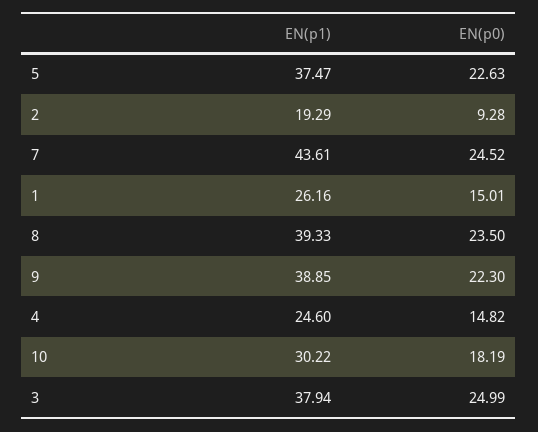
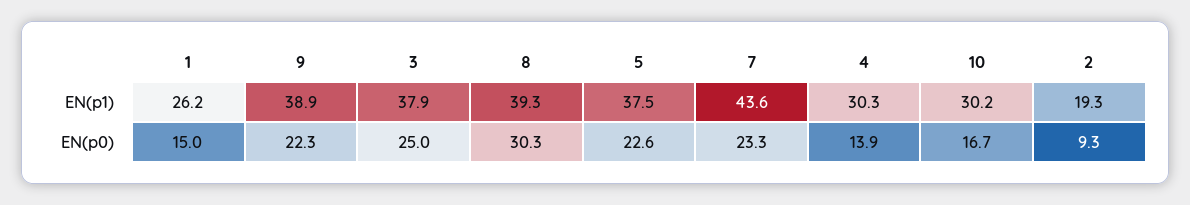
  {
    "EN(p1)": {
      "5": 37.47,
      "2": 19.29,
      "7": 43.61,
      "1": 26.16,
      "8": 39.33,
      "9": 38.85,
-     "4": 24.6,
+     "4": 30.3,
      "10": 30.22,
      "3": 37.94
    },
    "EN(p0)": {
      "5": 22.63,
      "2": 9.28,
-     "7": 24.52,
+     "7": 23.3,
      "1": 15.01,
-     "8": 23.5,
+     "8": 30.3,
      "9": 22.3,
-     "4": 14.82,
+     "4": 13.9,
-     "10": 18.19,
+     "10": 16.7,
      "3": 24.99
    }
  }

